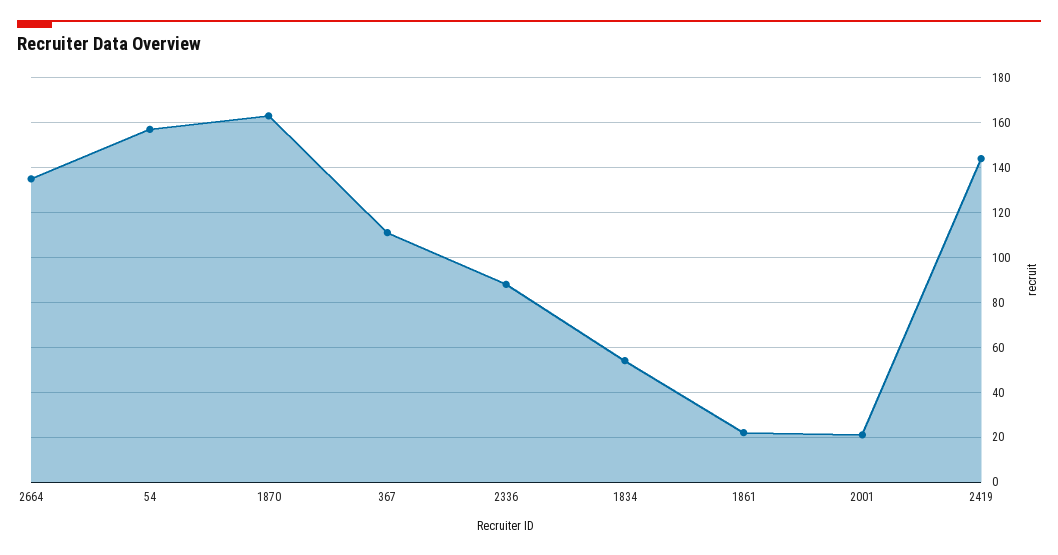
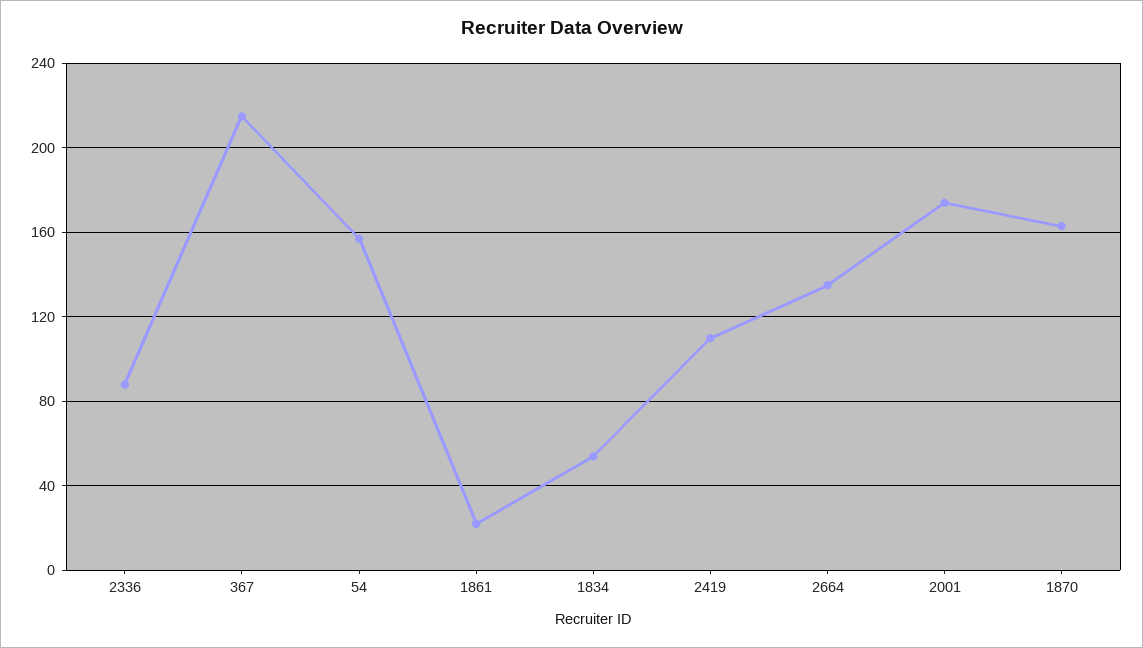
  {
    "2664": 135,
    "54": 155,
    "1870": 165,
-   "367": 110,
+   "367": 215,
    "2336": 90,
    "1834": 55,
    "1861": 20,
-   "2001": 20,
+   "2001": 175,
-   "2419": 145
+   "2419": 110
  }

